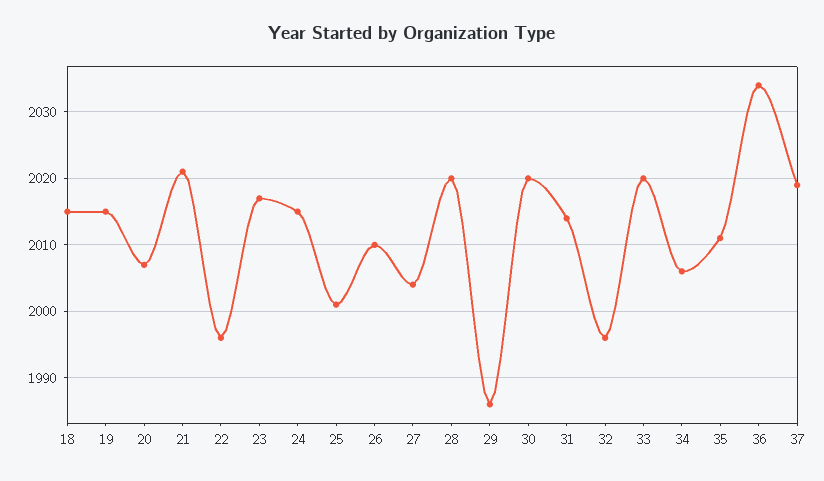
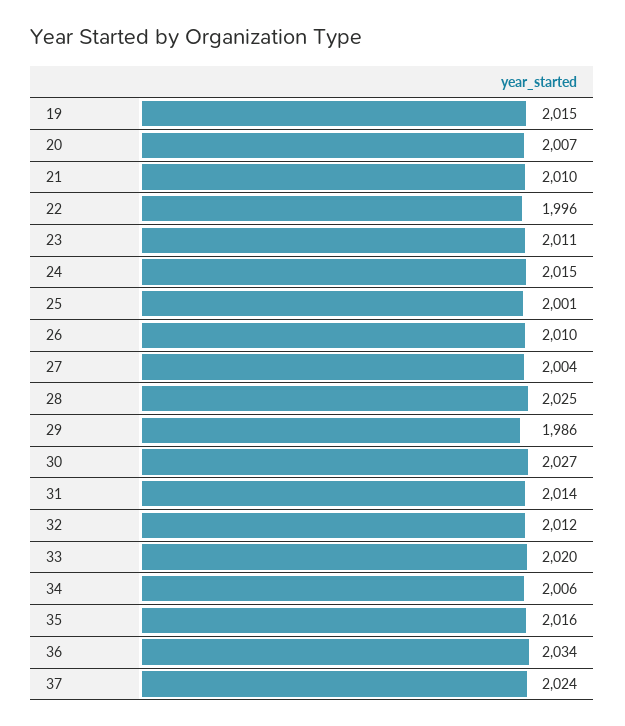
  {
-   "18": 2015,
    "19": 2015,
    "20": 2007,
-   "21": 2021,
+   "21": 2010,
    "22": 1996,
-   "23": 2017,
+   "23": 2011,
    "24": 2015,
    "25": 2001,
    "26": 2010,
    "27": 2004,
-   "28": 2020,
+   "28": 2025,
    "29": 1986,
-   "30": 2020,
+   "30": 2027,
    "31": 2014,
-   "32": 1996,
+   "32": 2012,
    "33": 2020,
    "34": 2006,
-   "35": 2011,
+   "35": 2016,
    "36": 2034,
-   "37": 2019
+   "37": 2024
  }

